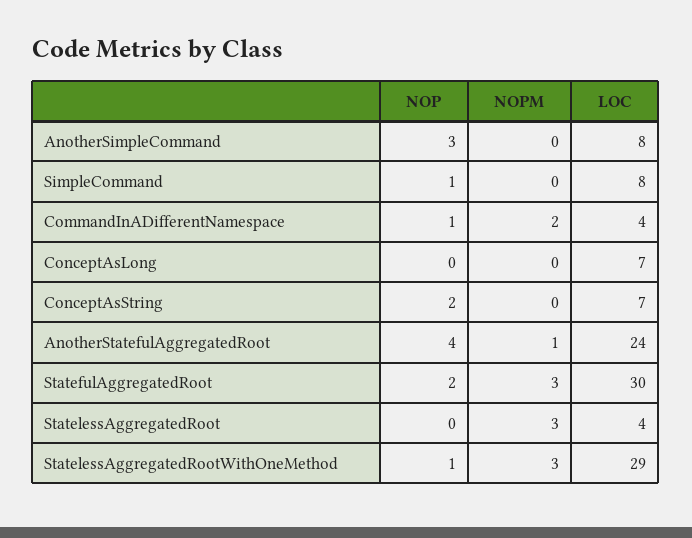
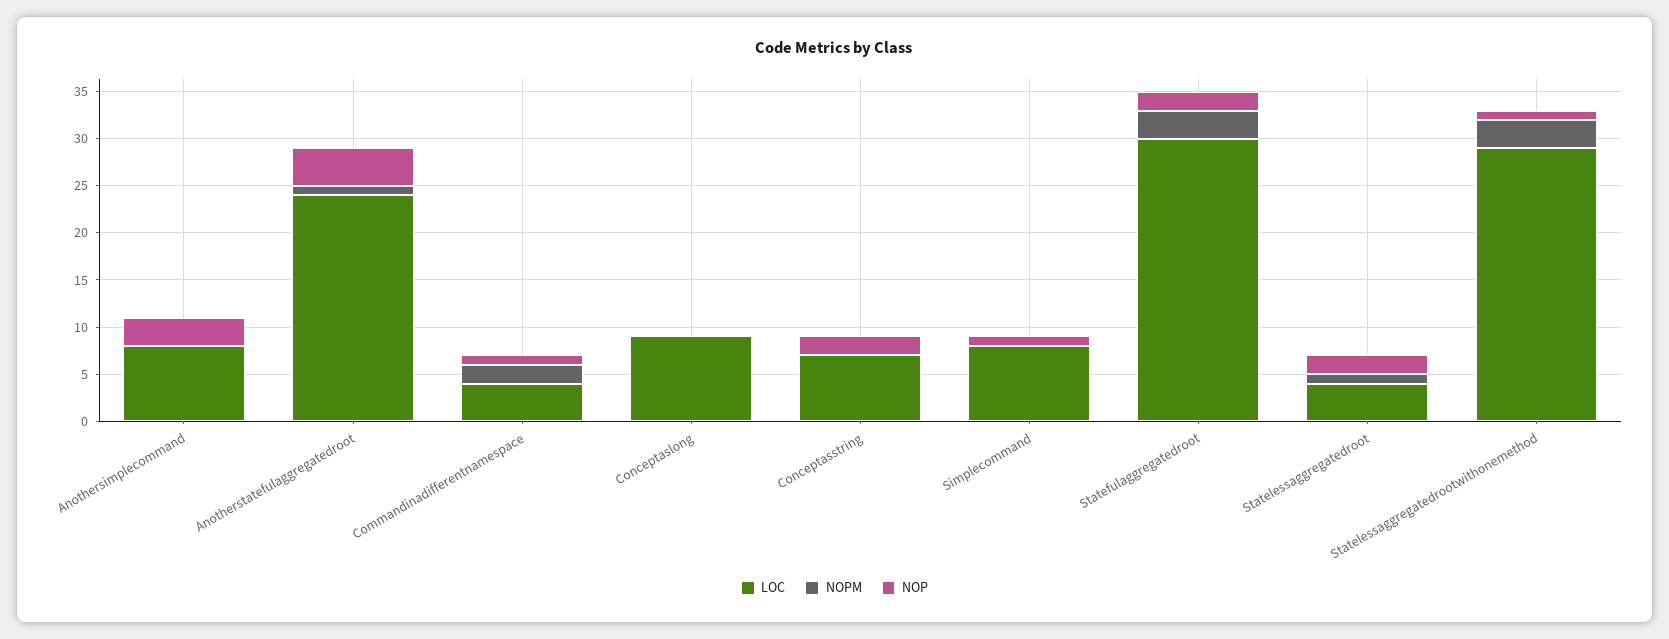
  {
    "NOP": {
      "AnotherSimpleCommand": 3,
      "SimpleCommand": 1,
      "CommandInADifferentNamespace": 1,
      "ConceptAsLong": 0,
      "ConceptAsString": 2,
      "AnotherStatefulAggregatedRoot": 4,
      "StatefulAggregatedRoot": 2,
-     "StatelessAggregatedRoot": 0,
+     "StatelessAggregatedRoot": 2,
      "StatelessAggregatedRootWithOneMethod": 1
    },
    "NOPM": {
      "AnotherSimpleCommand": 0,
      "SimpleCommand": 0,
      "CommandInADifferentNamespace": 2,
      "ConceptAsLong": 0,
      "ConceptAsString": 0,
      "AnotherStatefulAggregatedRoot": 1,
      "StatefulAggregatedRoot": 3,
-     "StatelessAggregatedRoot": 3,
+     "StatelessAggregatedRoot": 1,
      "StatelessAggregatedRootWithOneMethod": 3
    },
    "LOC": {
      "AnotherSimpleCommand": 8,
      "SimpleCommand": 8,
      "CommandInADifferentNamespace": 4,
-     "ConceptAsLong": 7,
+     "ConceptAsLong": 9,
      "ConceptAsString": 7,
      "AnotherStatefulAggregatedRoot": 24,
      "StatefulAggregatedRoot": 30,
      "StatelessAggregatedRoot": 4,
      "StatelessAggregatedRootWithOneMethod": 29
    }
  }

